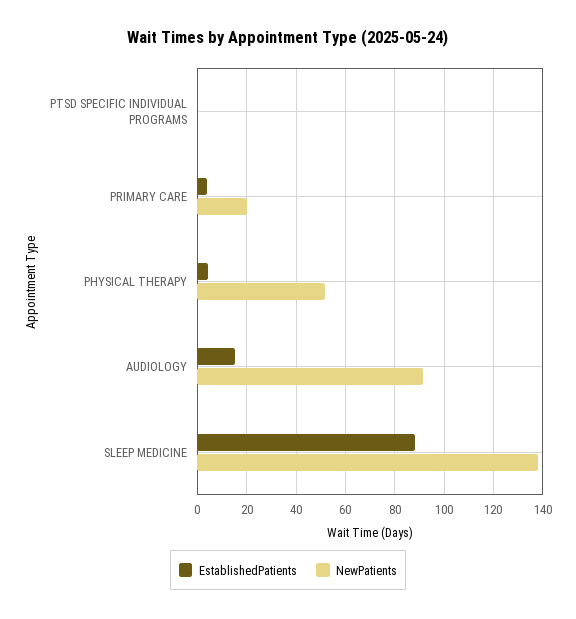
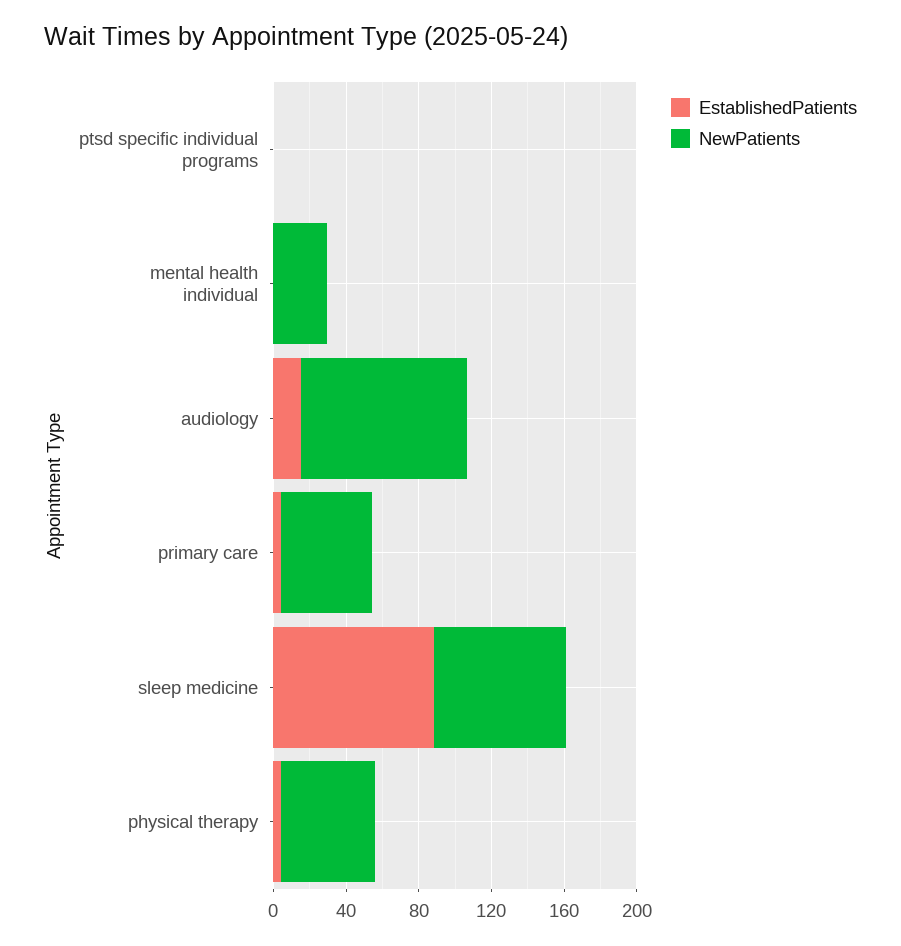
  {
    "EstablishedPatients": {
      "PTSD SPECIFIC INDIVIDUAL PROGRAMS": 0,
      "PRIMARY CARE": 5,
      "PHYSICAL THERAPY": 5,
      "AUDIOLOGY": 15,
-     "SLEEP MEDICINE": 87.5
+     "SLEEP MEDICINE": 87.5,
+     "mental health individual": 0
    },
    "NewPatients": {
      "PTSD SPECIFIC INDIVIDUAL PROGRAMS": 0,
-     "PRIMARY CARE": 20,
+     "PRIMARY CARE": 50,
      "PHYSICAL THERAPY": 52.5,
      "AUDIOLOGY": 92.5,
-     "SLEEP MEDICINE": 137.5
+     "SLEEP MEDICINE": 70,
+     "mental health individual": 30
    }
  }

